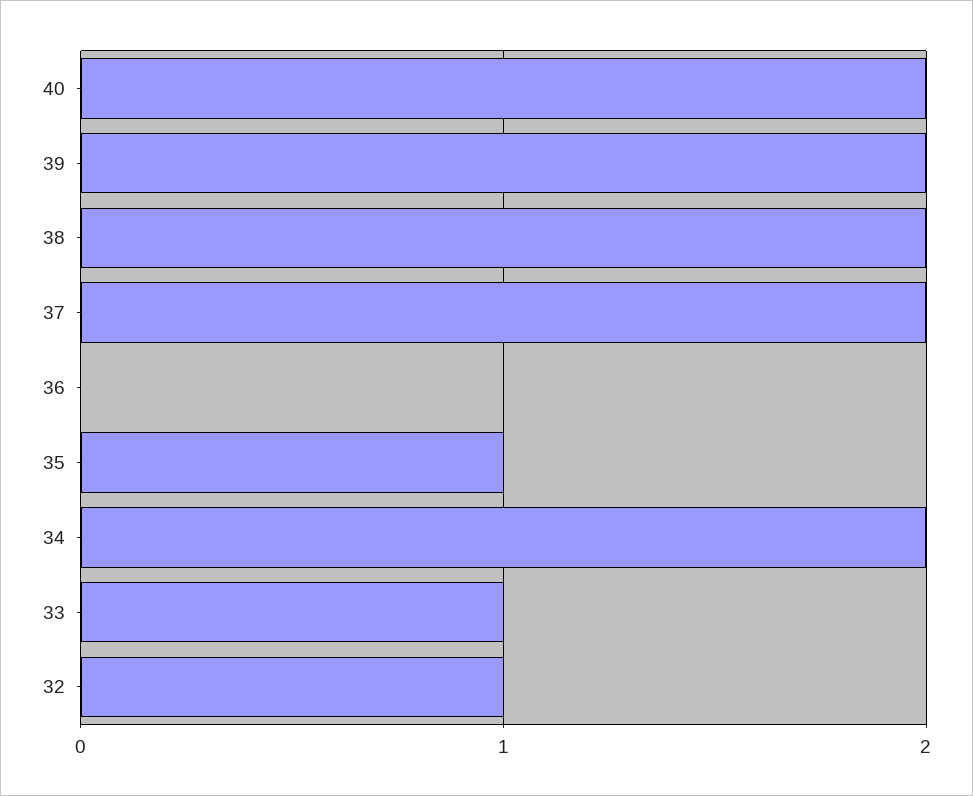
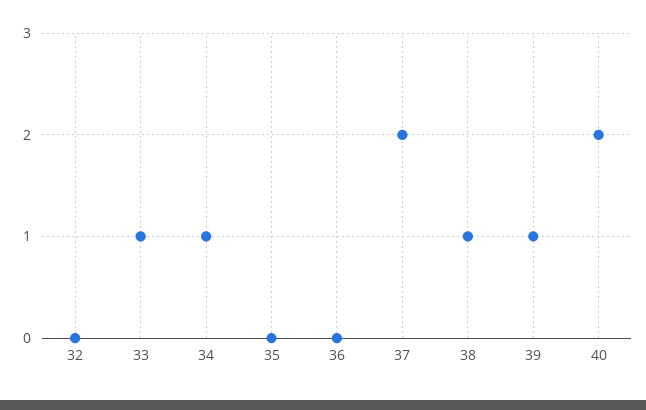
  {
    "40": 2,
-   "39": 2,
+   "39": 1,
-   "38": 2,
+   "38": 1,
    "37": 2,
    "36": 0,
-   "35": 1,
+   "35": 0,
-   "34": 2,
+   "34": 1,
    "33": 1,
-   "32": 1
+   "32": 0
  }

